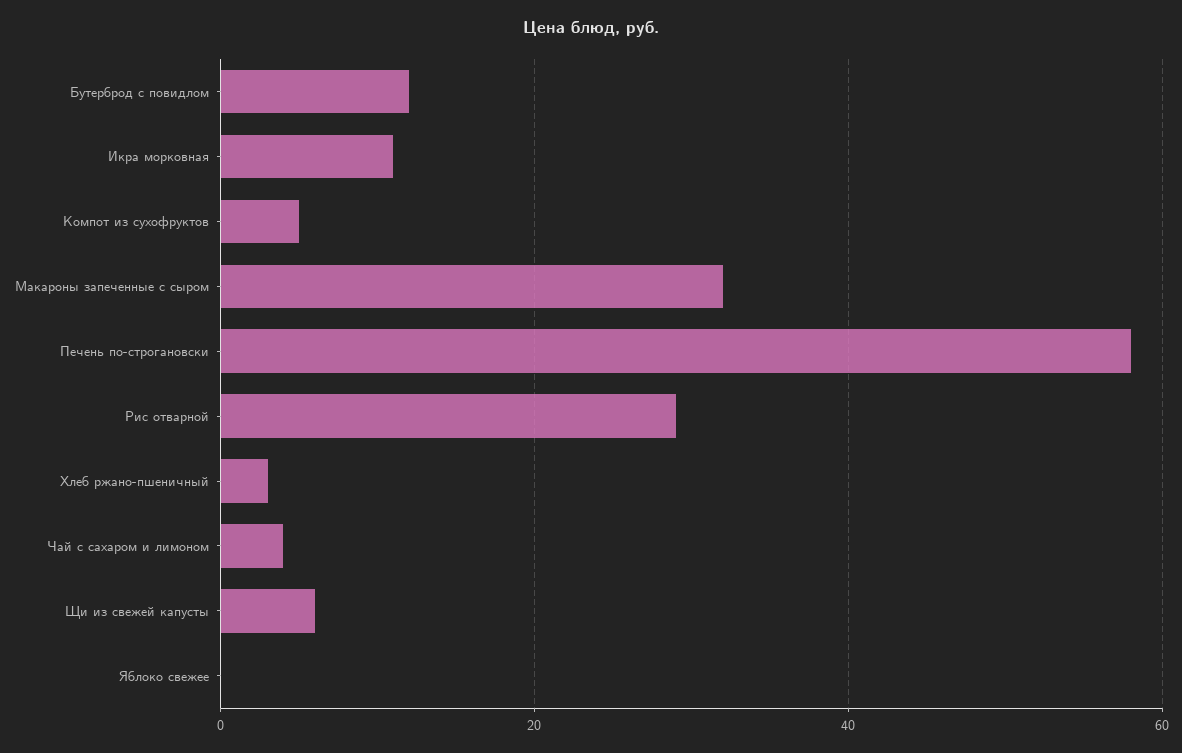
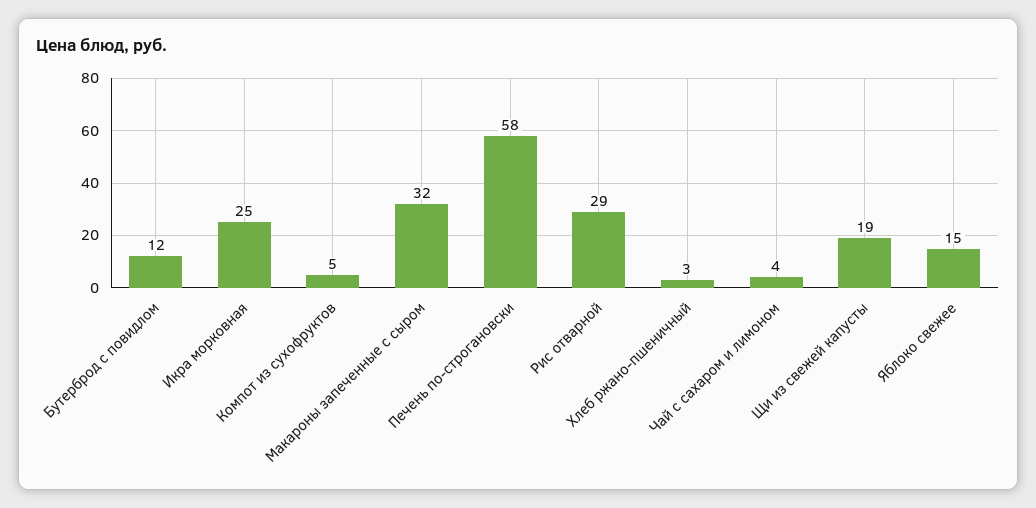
  {
    "Бутерброд с повидлом": 12,
-   "Икра морковная": 10,
+   "Икра морковная": 25,
    "Компот из сухофруктов": 5,
    "Макароны запеченные с сыром": 32,
    "Печень по-строгановски": 58,
    "Рис отварной": 29,
    "Хлеб ржано-пшеничный": 3,
    "Чай с сахаром и лимоном": 4,
-   "Щи из свежей капусты": 5,
+   "Щи из свежей капусты": 19,
-   "Яблоко свежее": 0
+   "Яблоко свежее": 15
  }

